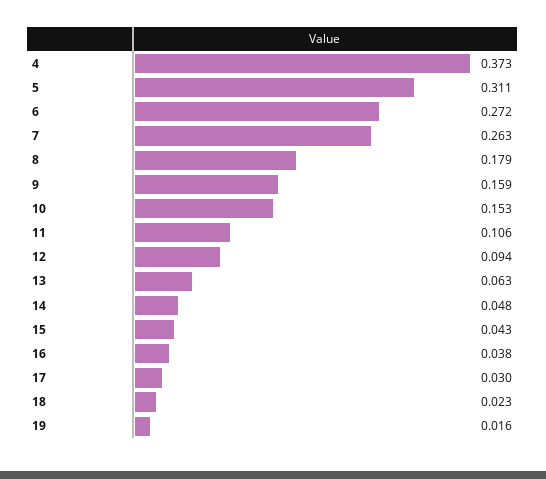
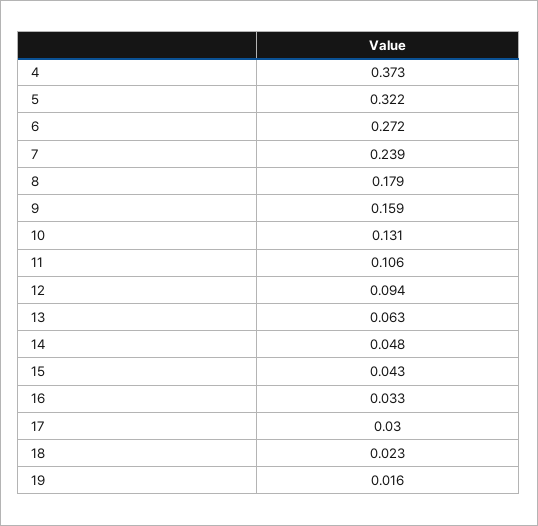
  {
    "4": 0.373,
-   "5": 0.311,
+   "5": 0.322,
    "6": 0.272,
-   "7": 0.263,
+   "7": 0.239,
    "8": 0.179,
    "9": 0.159,
-   "10": 0.153,
+   "10": 0.131,
    "11": 0.106,
    "12": 0.094,
    "13": 0.063,
    "14": 0.048,
    "15": 0.043,
-   "16": 0.038,
+   "16": 0.033,
    "17": 0.03,
    "18": 0.023,
    "19": 0.016
  }

